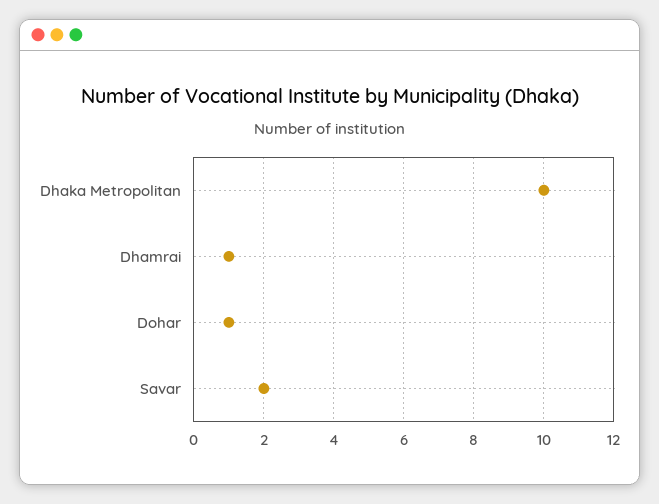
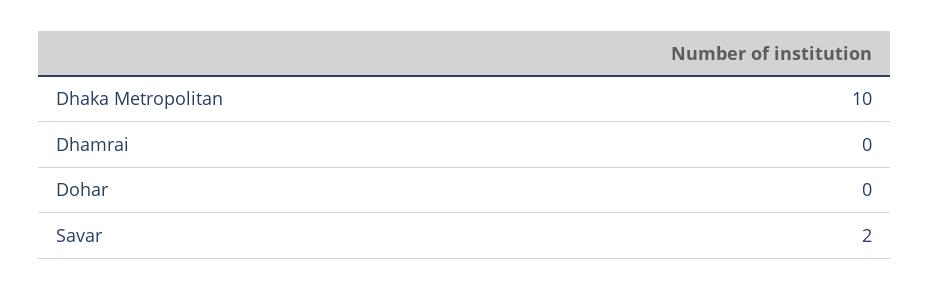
  {
    "Dhaka Metropolitan": 10,
-   "Dhamrai": 1,
+   "Dhamrai": 0,
-   "Dohar": 1,
+   "Dohar": 0,
    "Savar": 2
  }

